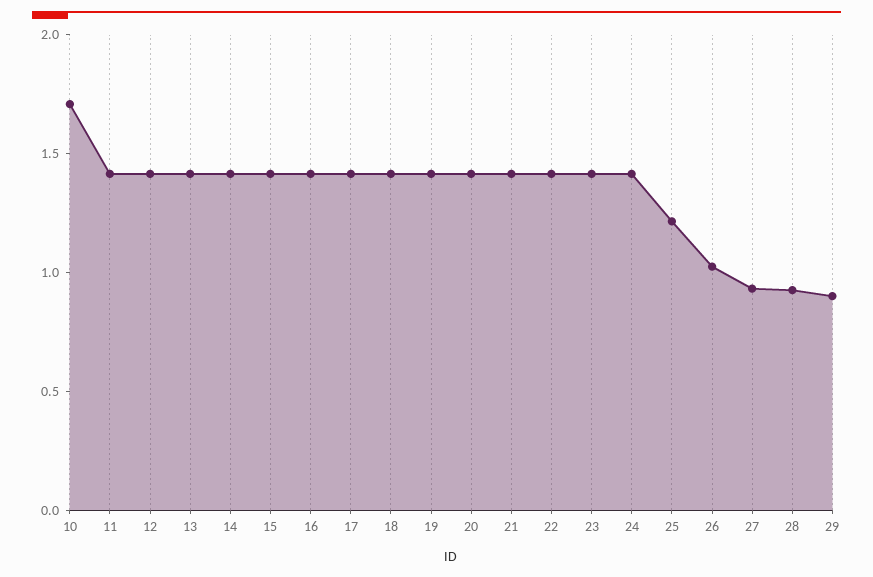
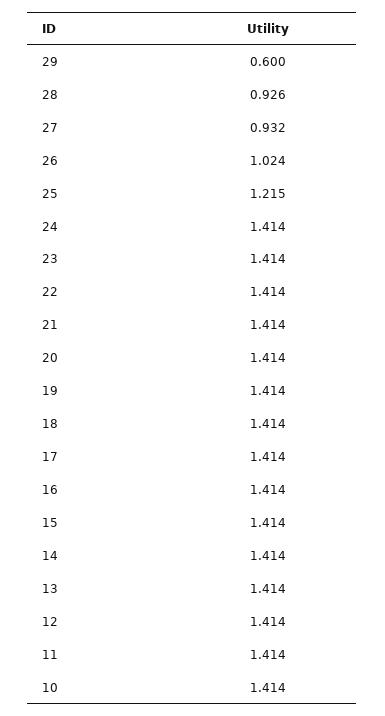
  {
-   "10": 1.7,
+   "10": 1.414,
    "11": 1.414,
    "12": 1.414,
    "13": 1.414,
    "14": 1.414,
    "15": 1.414,
    "16": 1.414,
    "17": 1.414,
    "18": 1.414,
    "19": 1.414,
    "20": 1.414,
    "21": 1.414,
    "22": 1.414,
    "23": 1.414,
    "24": 1.414,
    "25": 1.215,
    "26": 1.024,
    "27": 0.932,
    "28": 0.926,
-   "29": 0.9
+   "29": 0.6
  }

